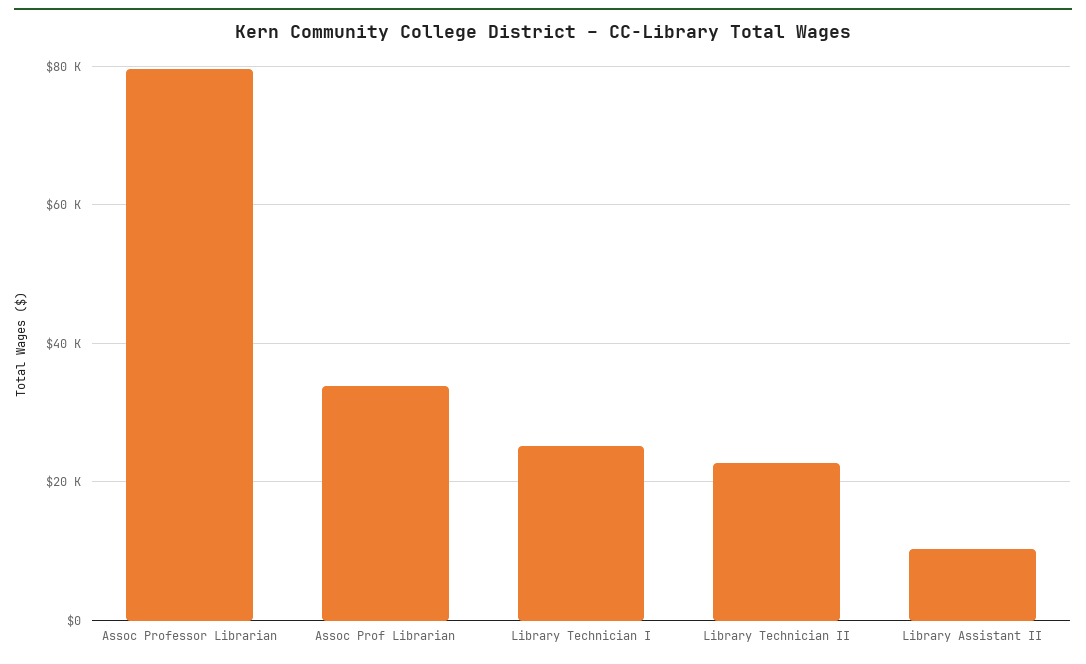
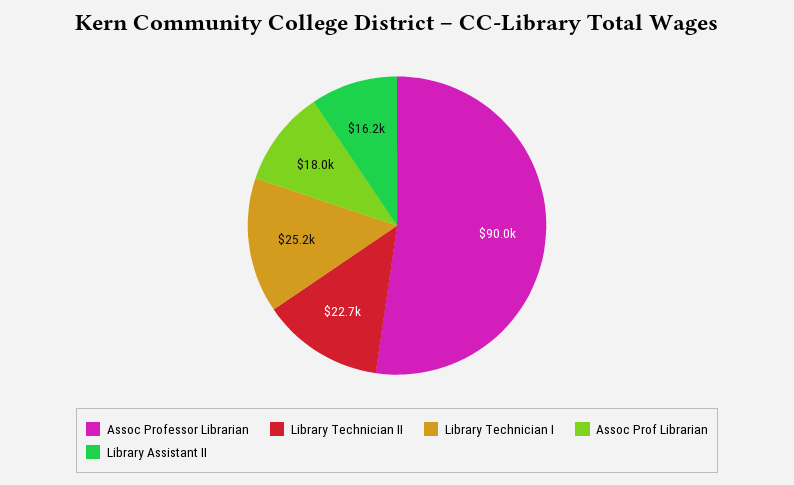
  {
-   "Assoc Professor Librarian": 80000,
+   "Assoc Professor Librarian": 90000,
-   "Assoc Prof Librarian": 34000,
+   "Assoc Prof Librarian": 18000,
    "Library Technician I": 25200,
    "Library Technician II": 22700,
-   "Library Assistant II": 10000
+   "Library Assistant II": 16200
  }

